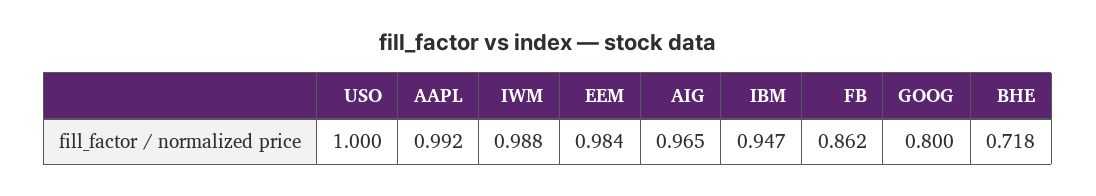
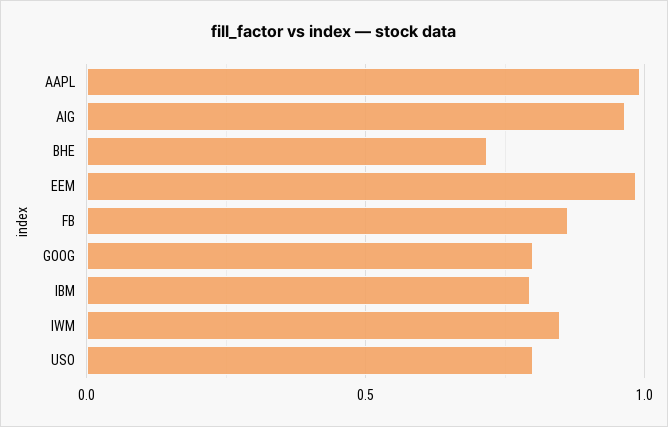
  {
-   "USO": 1,
+   "USO": 0.8,
    "AAPL": 0.992,
-   "IWM": 0.988,
+   "IWM": 0.85,
    "EEM": 0.984,
    "AIG": 0.965,
-   "IBM": 0.947,
+   "IBM": 0.8,
    "FB": 0.862,
    "GOOG": 0.8,
    "BHE": 0.718
  }

